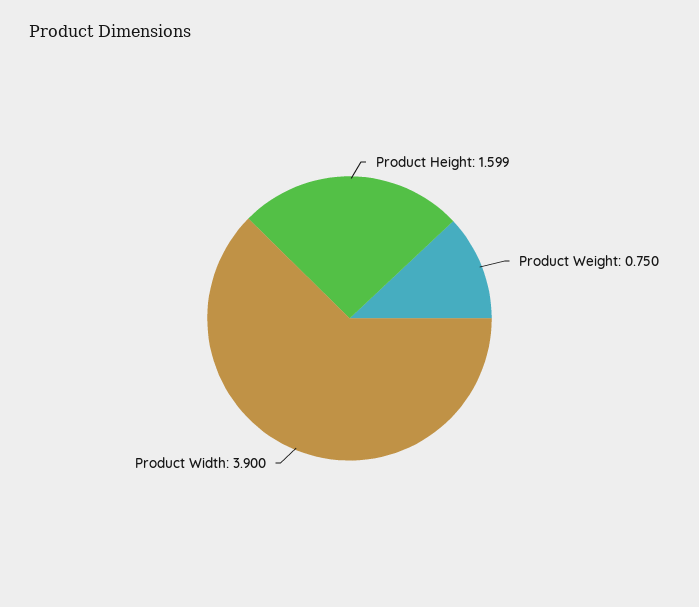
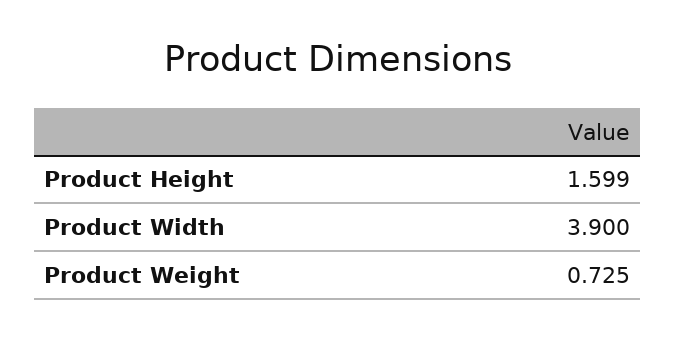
  {
    "Product Height": 1.599,
-   "Product Weight": 0.75,
+   "Product Weight": 0.725,
    "Product Width": 3.9
  }

